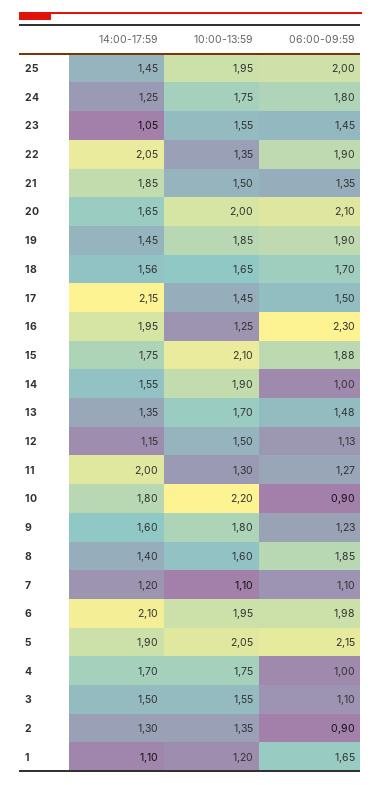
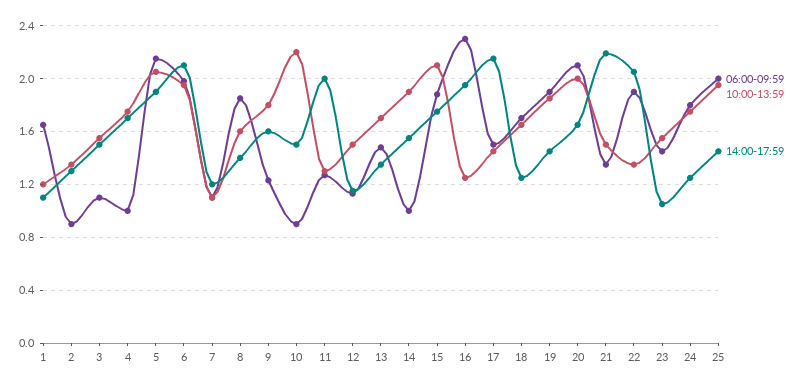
  {
    "14:00-17:59": {
      "25": 1.45,
      "24": 1.25,
      "23": 1.05,
      "22": 2.05,
-     "21": 1.85,
+     "21": 2.2,
      "20": 1.65,
      "19": 1.45,
-     "18": 1.56,
+     "18": 1.25,
      "17": 2.15,
      "16": 1.95,
      "15": 1.75,
      "14": 1.55,
      "13": 1.35,
      "12": 1.15,
      "11": 2,
-     "10": 1.8,
+     "10": 1.5,
      "9": 1.6,
      "8": 1.4,
      "7": 1.2,
      "6": 2.1,
      "5": 1.9,
      "4": 1.7,
      "3": 1.5,
      "2": 1.3,
      "1": 1.1
    },
    "10:00-13:59": {
      "25": 1.95,
      "24": 1.75,
      "23": 1.55,
      "22": 1.35,
      "21": 1.5,
      "20": 2,
      "19": 1.85,
      "18": 1.65,
      "17": 1.45,
      "16": 1.25,
      "15": 2.1,
      "14": 1.9,
      "13": 1.7,
      "12": 1.5,
      "11": 1.3,
      "10": 2.2,
      "9": 1.8,
      "8": 1.6,
      "7": 1.1,
      "6": 1.95,
      "5": 2.05,
      "4": 1.75,
      "3": 1.55,
      "2": 1.35,
      "1": 1.2
    },
    "06:00-09:59": {
      "25": 2,
      "24": 1.8,
      "23": 1.45,
      "22": 1.9,
      "21": 1.35,
      "20": 2.1,
      "19": 1.9,
      "18": 1.7,
      "17": 1.5,
      "16": 2.3,
      "15": 1.88,
      "14": 1,
      "13": 1.48,
      "12": 1.13,
      "11": 1.27,
      "10": 0.9,
      "9": 1.23,
      "8": 1.85,
      "7": 1.1,
      "6": 1.98,
      "5": 2.15,
      "4": 1,
      "3": 1.1,
      "2": 0.9,
      "1": 1.65
    }
  }

